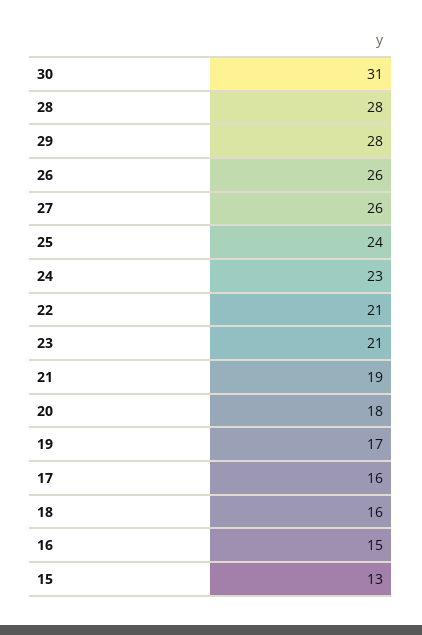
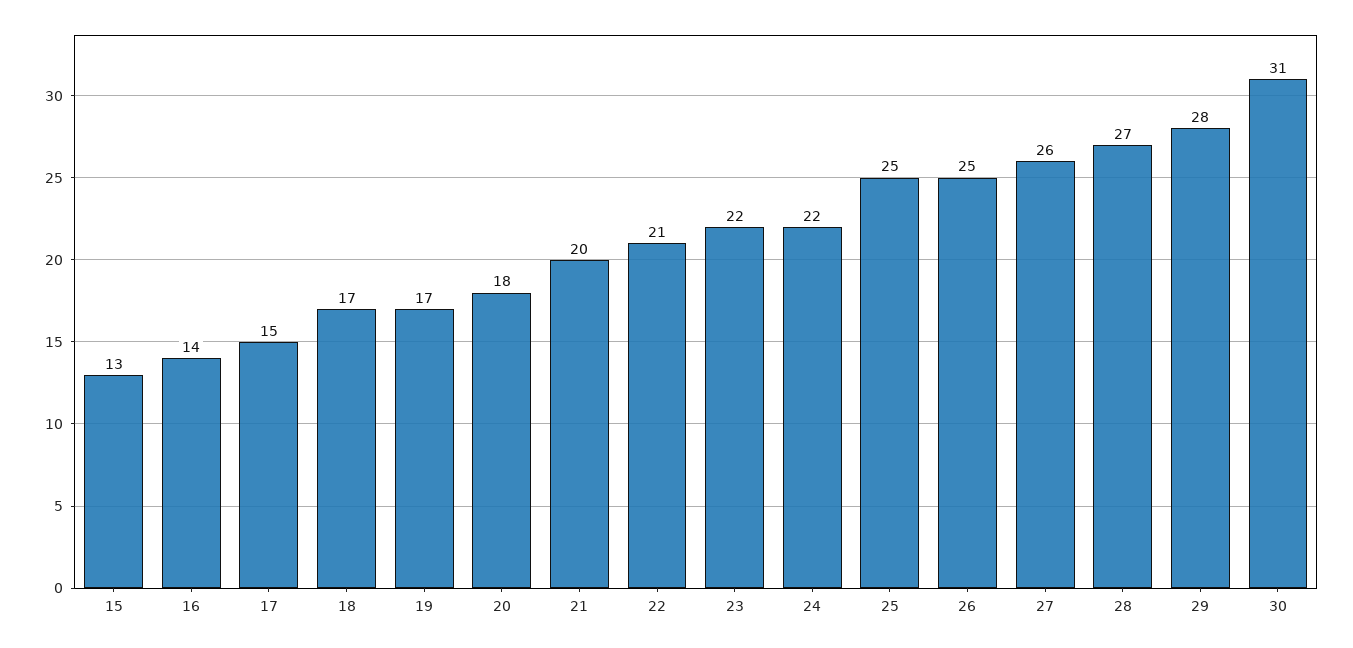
  {
    "30": 31,
-   "28": 28,
+   "28": 27,
    "29": 28,
-   "26": 26,
+   "26": 25,
    "27": 26,
-   "25": 24,
+   "25": 25,
-   "24": 23,
+   "24": 22,
    "22": 21,
-   "23": 21,
+   "23": 22,
-   "21": 19,
+   "21": 20,
    "20": 18,
    "19": 17,
-   "17": 16,
+   "17": 15,
-   "18": 16,
+   "18": 17,
-   "16": 15,
+   "16": 14,
    "15": 13
  }

